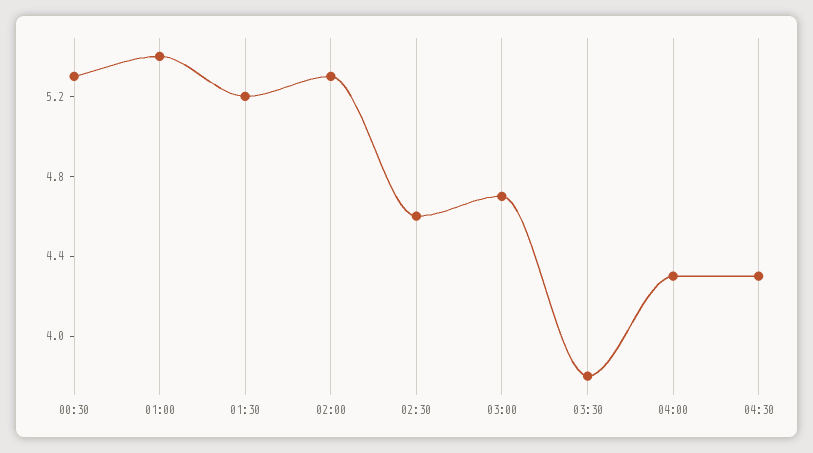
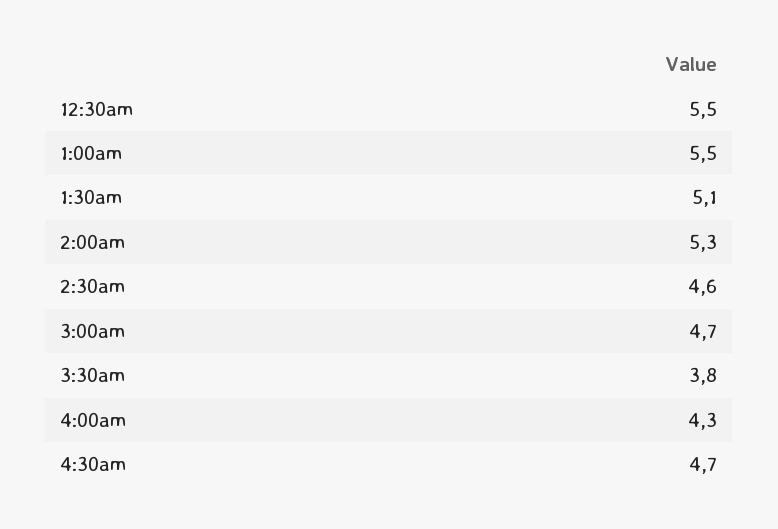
  {
-   "00:30": 5.3,
+   "00:30": 5.5,
-   "01:00": 5.4,
+   "01:00": 5.5,
-   "01:30": 5.2,
+   "01:30": 5.1,
    "02:00": 5.3,
    "02:30": 4.6,
    "03:00": 4.7,
    "03:30": 3.8,
    "04:00": 4.3,
-   "04:30": 4.3
+   "04:30": 4.7
  }

